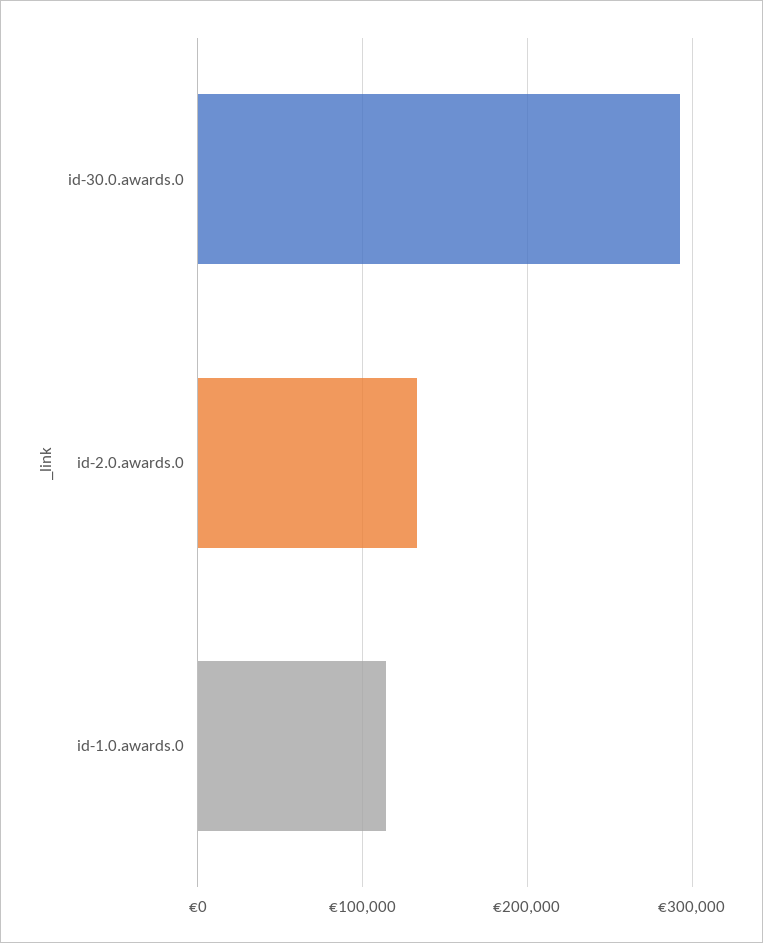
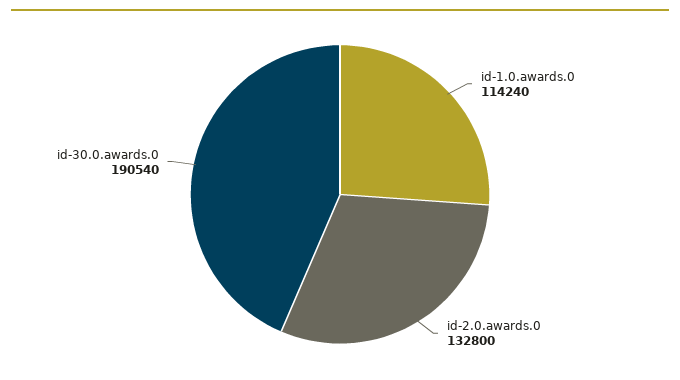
  {
-   "id-30.0.awards.0": 290000,
+   "id-30.0.awards.0": 190540,
    "id-2.0.awards.0": 132800,
    "id-1.0.awards.0": 114240
  }

